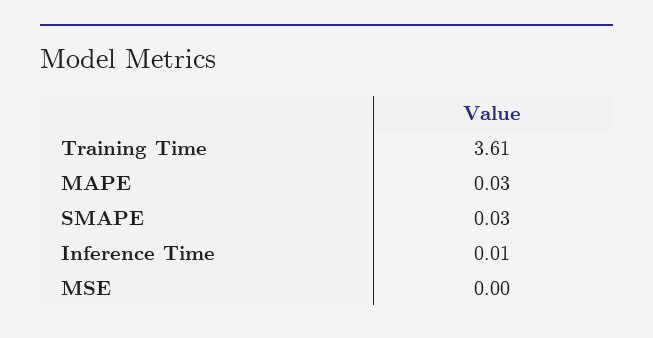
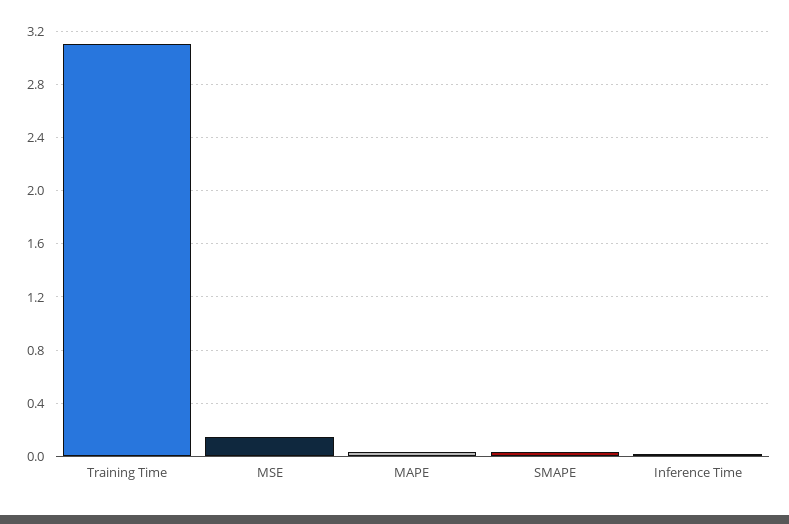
  {
-   "Training Time": 3.61,
+   "Training Time": 3.1,
    "MAPE": 0.03,
    "SMAPE": 0.03,
    "Inference Time": 0.01,
-   "MSE": 0
+   "MSE": 0.15
  }

